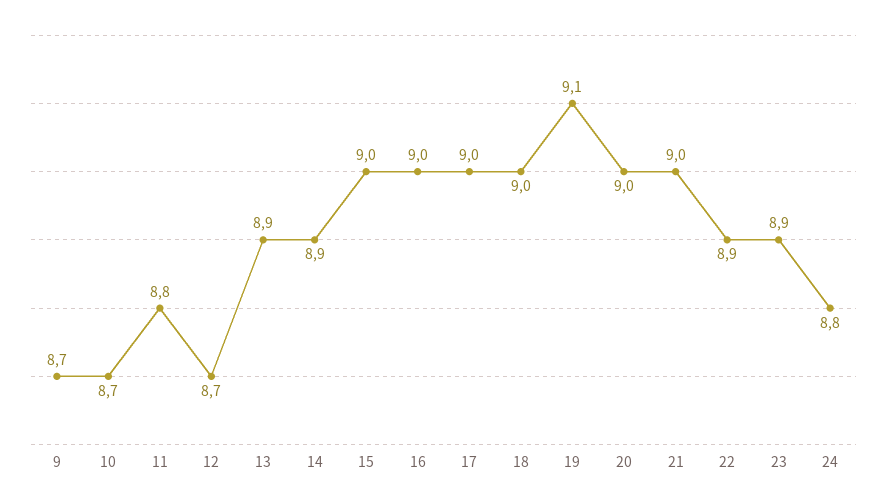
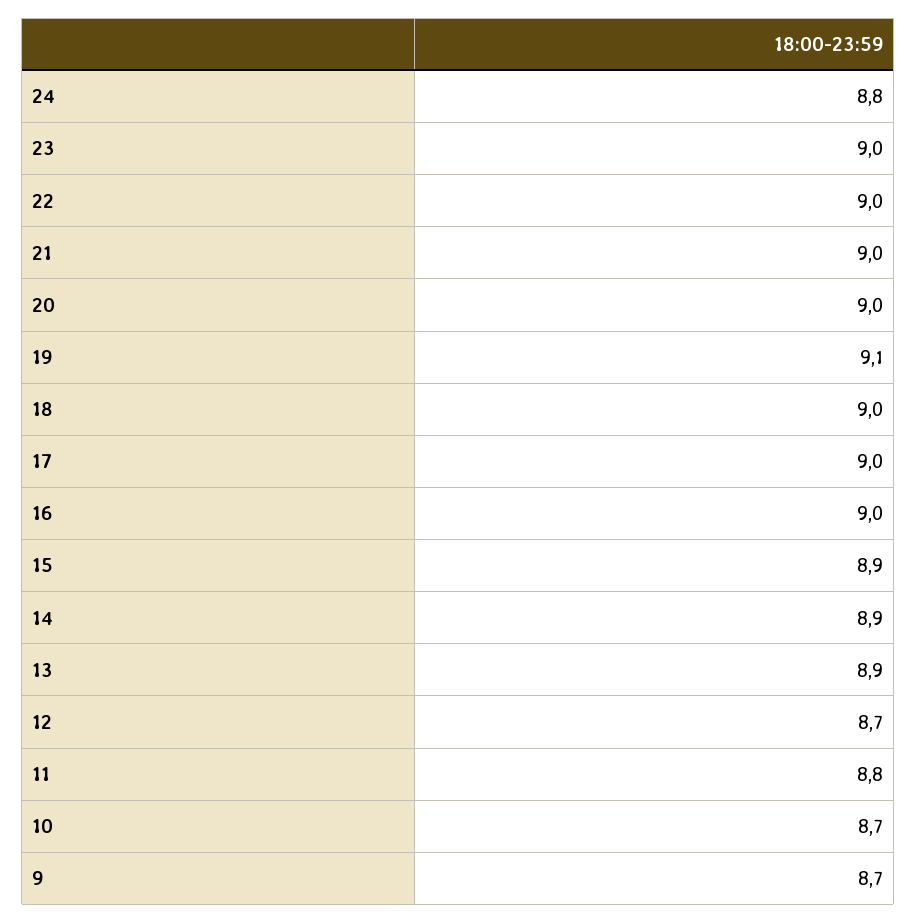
  {
    "9": 8.7,
    "10": 8.7,
    "11": 8.8,
    "12": 8.7,
    "13": 8.9,
    "14": 8.9,
-   "15": 9,
+   "15": 8.9,
    "16": 9,
    "17": 9,
    "18": 9,
    "19": 9.1,
    "20": 9,
    "21": 9,
-   "22": 8.9,
+   "22": 9,
-   "23": 8.9,
+   "23": 9,
    "24": 8.8
  }

